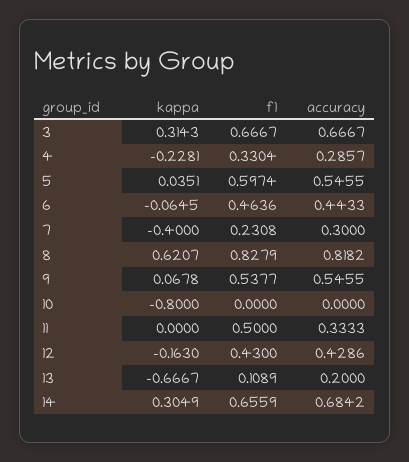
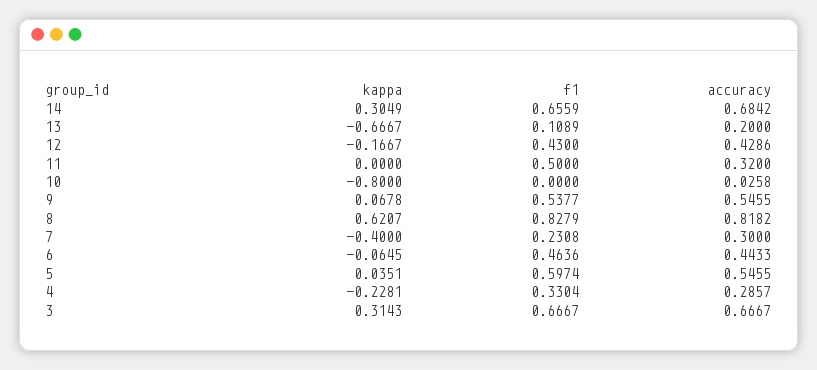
  {
    "kappa": {
      "3": 0.3143,
      "4": -0.2281,
      "5": 0.0351,
      "6": -0.0645,
      "7": -0.4,
      "8": 0.6207,
      "9": 0.0678,
      "10": -0.8,
      "11": 0,
-     "12": -0.163,
+     "12": -0.1667,
      "13": -0.6667,
      "14": 0.3049
    },
    "f1": {
      "3": 0.6667,
      "4": 0.3304,
      "5": 0.5974,
      "6": 0.4636,
      "7": 0.2308,
      "8": 0.8279,
      "9": 0.5377,
      "10": 0,
      "11": 0.5,
      "12": 0.43,
      "13": 0.1089,
      "14": 0.6559
    },
    "accuracy": {
      "3": 0.6667,
      "4": 0.2857,
      "5": 0.5455,
      "6": 0.4433,
      "7": 0.3,
      "8": 0.8182,
      "9": 0.5455,
-     "10": 0,
+     "10": 0.0258,
-     "11": 0.3333,
+     "11": 0.32,
      "12": 0.4286,
      "13": 0.2,
      "14": 0.6842
    }
  }

